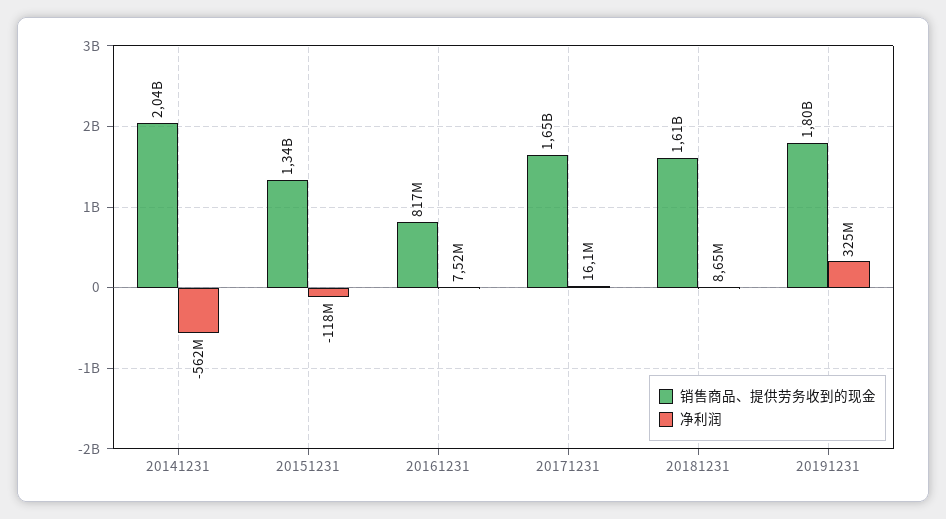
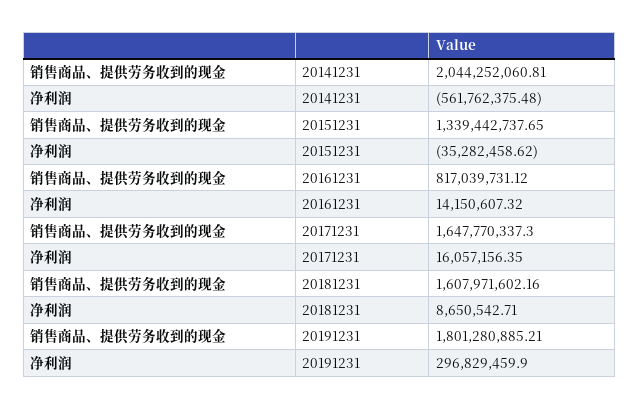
  {
    "销售商品、提供劳务收到的现金": {
      "20141231": 2044252060.81,
      "20151231": 1339442737.65,
      "20161231": 817039731.12,
      "20171231": 1647770337.3,
      "20181231": 1607971602.16,
      "20191231": 1801280885.21
    },
    "净利润": {
      "20141231": -561762375.48,
-     "20151231": -118000000,
+     "20151231": -35282458.62,
-     "20161231": 7520000,
+     "20161231": 14150607.32,
      "20171231": 16057156.35,
      "20181231": 8650542.71,
-     "20191231": 325000000
+     "20191231": 296829459.9
    }
  }

